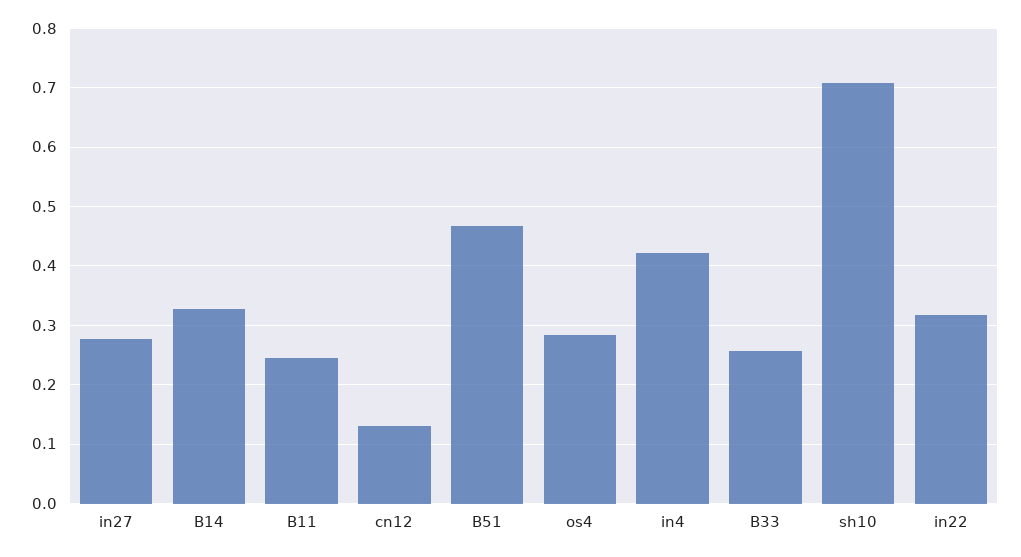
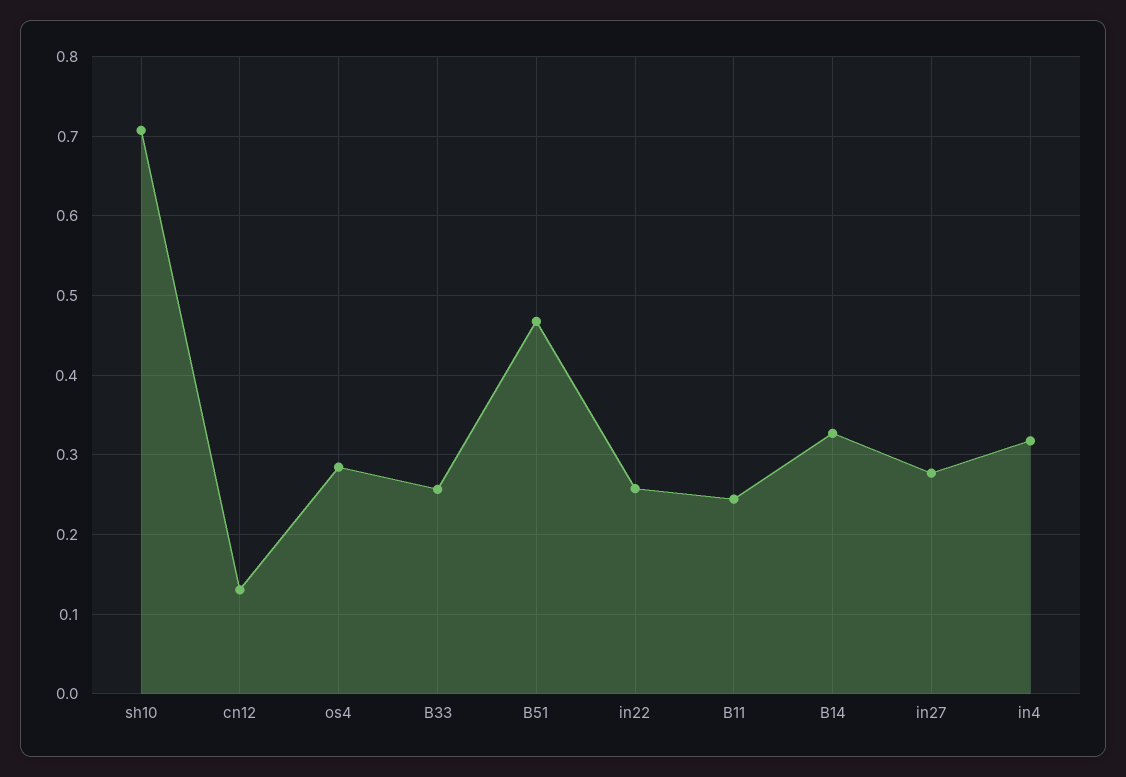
  {
    "in27": 0.28,
    "B14": 0.33,
    "B11": 0.24,
    "cn12": 0.13,
    "B51": 0.47,
    "os4": 0.28,
-   "in4": 0.42,
+   "in4": 0.32,
    "B33": 0.26,
    "sh10": 0.71,
-   "in22": 0.32
+   "in22": 0.26
  }

